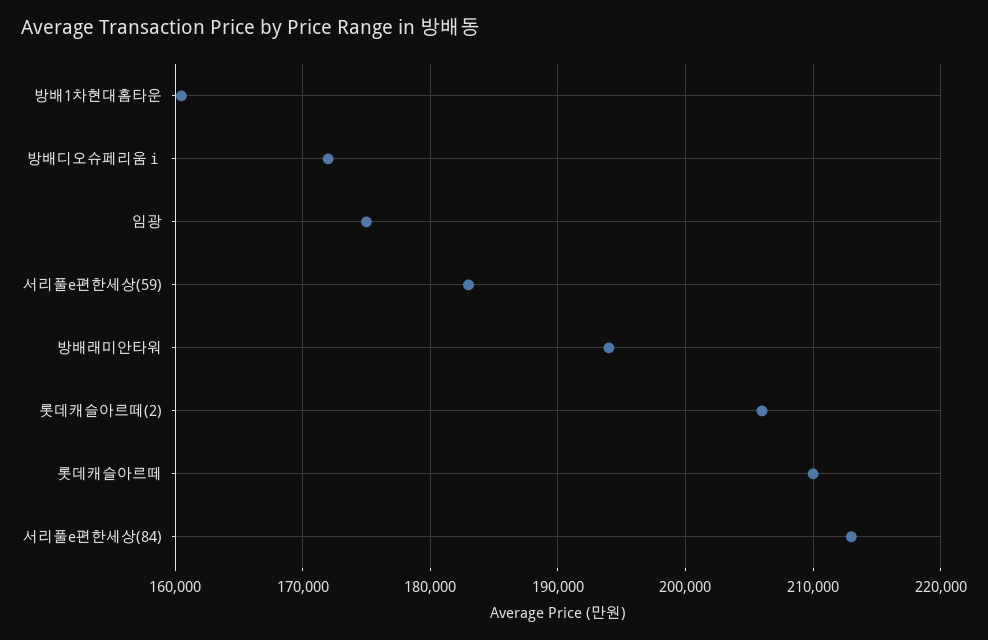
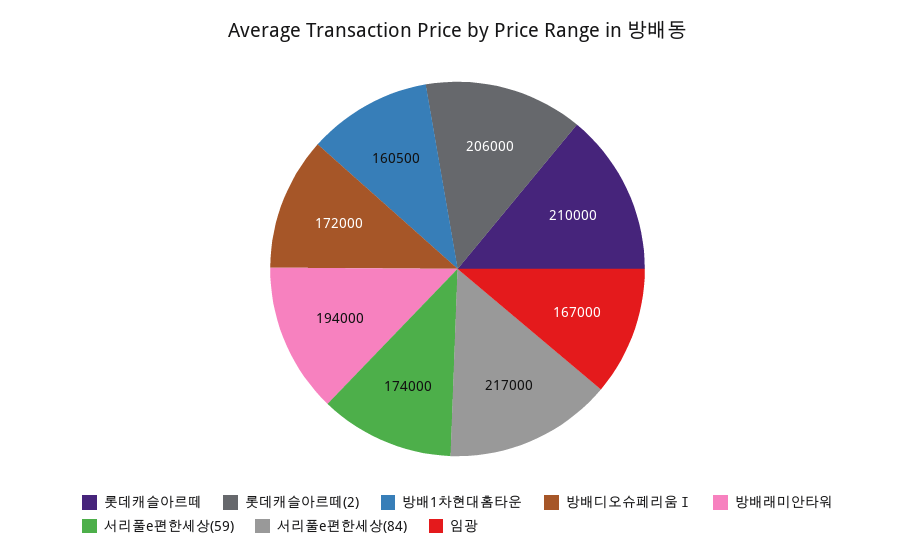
  {
    "방배1차현대홈타운": 160500,
    "방배디오슈페리움ⅰ": 172000,
-   "임광": 175000,
+   "임광": 167000,
-   "서리풀e편한세상(59)": 183000,
+   "서리풀e편한세상(59)": 174000,
    "방배래미안타워": 194000,
    "롯데캐슬아르떼(2)": 206000,
    "롯데캐슬아르떼": 210000,
-   "서리풀e편한세상(84)": 213000
+   "서리풀e편한세상(84)": 217000
  }

